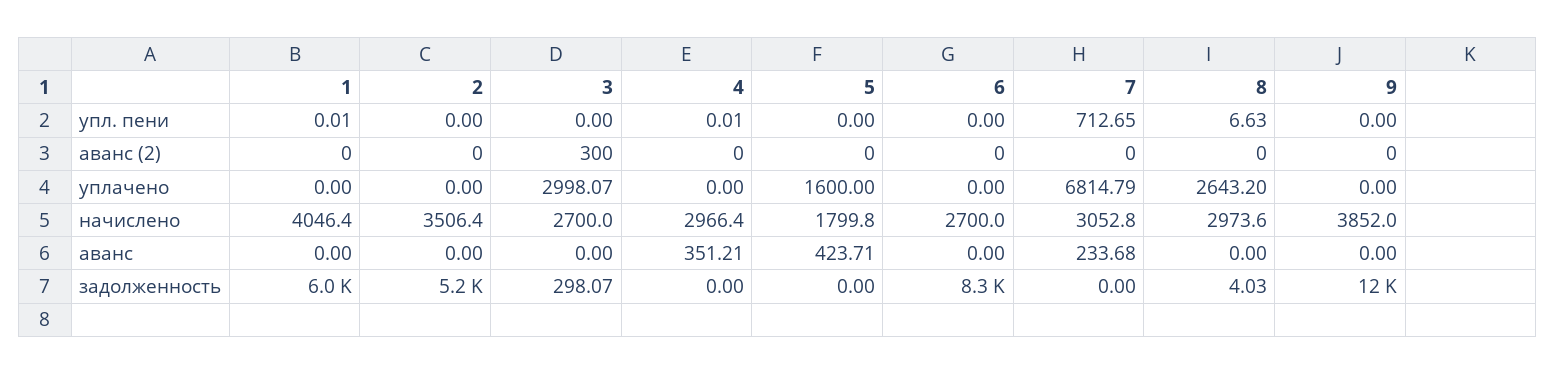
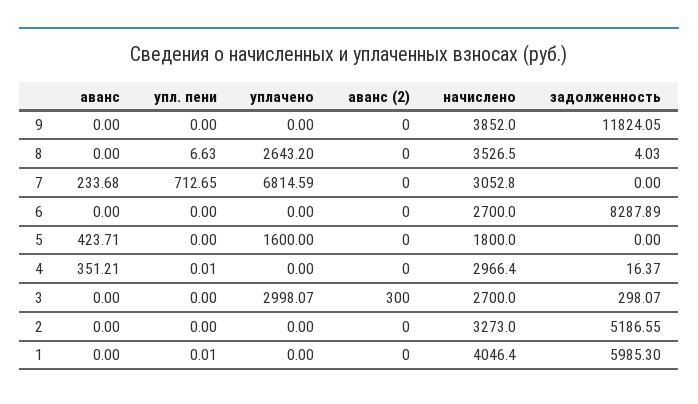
  {
    "1": {
      "упл. пени": 0.01,
      "аванс (2)": 0,
      "уплачено": 0,
      "начислено": 4046.4,
      "аванс": 0,
      "задолженность": 5985.3
    },
    "2": {
      "упл. пени": 0,
      "аванс (2)": 0,
      "уплачено": 0,
-     "начислено": 3506.4,
+     "начислено": 3273,
      "аванс": 0,
      "задолженность": 5186.55
    },
    "3": {
      "упл. пени": 0,
      "аванс (2)": 300,
      "уплачено": 2998.07,
      "начислено": 2700,
      "аванс": 0,
      "задолженность": 298.07
    },
    "4": {
      "упл. пени": 0.01,
      "аванс (2)": 0,
      "уплачено": 0,
      "начислено": 2966.4,
      "аванс": 351.21,
-     "задолженность": 0
+     "задолженность": 16.37
    },
    "5": {
      "упл. пени": 0,
      "аванс (2)": 0,
      "уплачено": 1600,
-     "начислено": 1799.8,
+     "начислено": 1800,
      "аванс": 423.71,
      "задолженность": 0
    },
    "6": {
      "упл. пени": 0,
      "аванс (2)": 0,
      "уплачено": 0,
      "начислено": 2700,
      "аванс": 0,
      "задолженность": 8287.89
    },
    "7": {
      "упл. пени": 712.65,
      "аванс (2)": 0,
-     "уплачено": 6814.79,
+     "уплачено": 6814.59,
      "начислено": 3052.8,
      "аванс": 233.68,
      "задолженность": 0
    },
    "8": {
      "упл. пени": 6.63,
      "аванс (2)": 0,
      "уплачено": 2643.2,
-     "начислено": 2973.6,
+     "начислено": 3526.5,
      "аванс": 0,
      "задолженность": 4.03
    },
    "9": {
      "упл. пени": 0,
      "аванс (2)": 0,
      "уплачено": 0,
      "начислено": 3852,
      "аванс": 0,
      "задолженность": 11824.05
    }
  }

